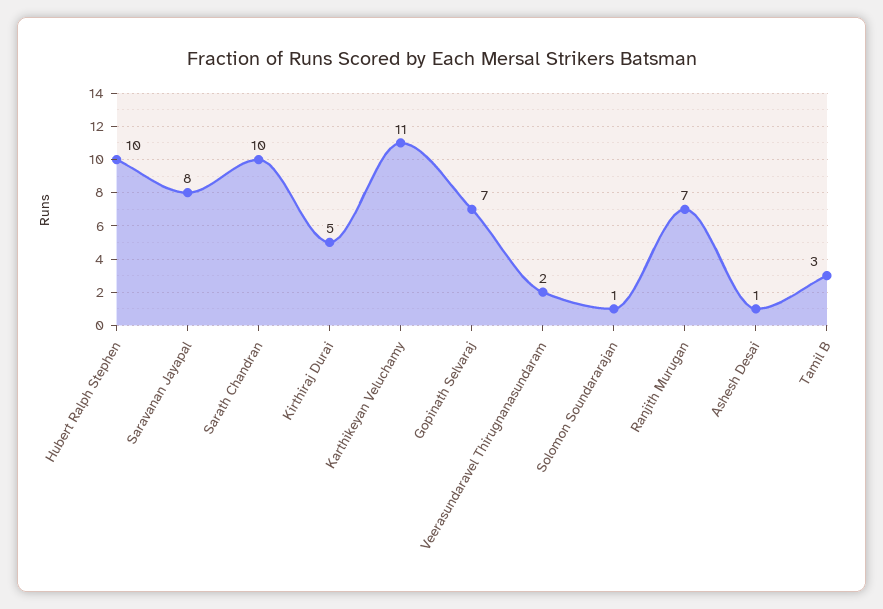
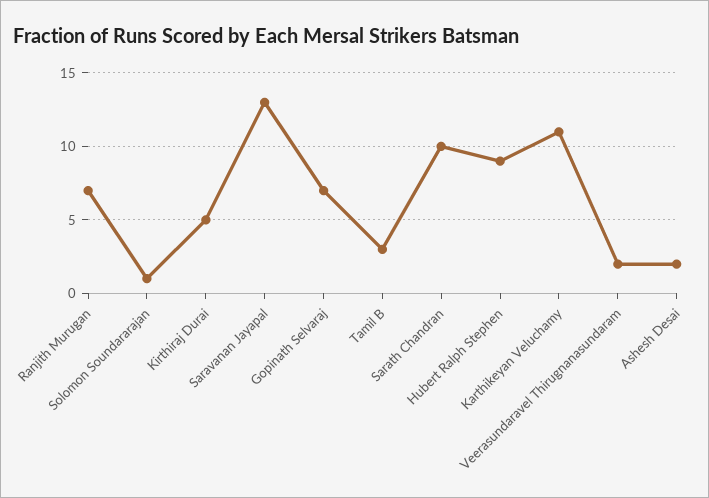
  {
-   "Hubert Ralph Stephen": 10,
+   "Hubert Ralph Stephen": 9,
-   "Saravanan Jayapal": 8,
+   "Saravanan Jayapal": 13,
    "Sarath Chandran": 10,
    "Kirthiraj Durai": 5,
    "Karthikeyan Veluchamy": 11,
    "Gopinath Selvaraj": 7,
    "Veerasundaravel Thirugnanasundaram": 2,
    "Solomon Soundararajan": 1,
    "Ranjith Murugan": 7,
-   "Ashesh Desai": 1,
+   "Ashesh Desai": 2,
    "Tamil B": 3
  }

